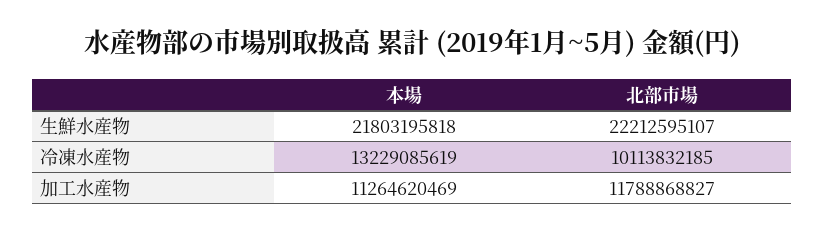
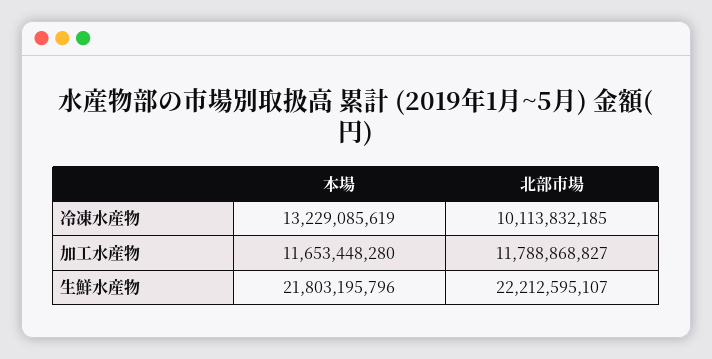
  {
    "本場": {
-     "生鮮水産物": 21803195818,
+     "生鮮水産物": 21803195796,
      "冷凍水産物": 13229085619,
-     "加工水産物": 11264620469
+     "加工水産物": 11653448280
    },
    "北部市場": {
      "生鮮水産物": 22212595107,
      "冷凍水産物": 10113832185,
      "加工水産物": 11788868827
    }
  }

